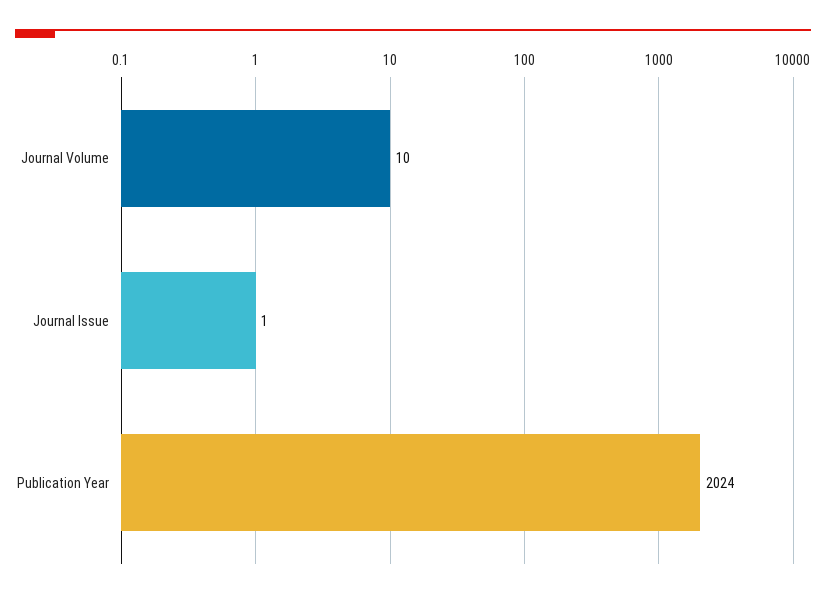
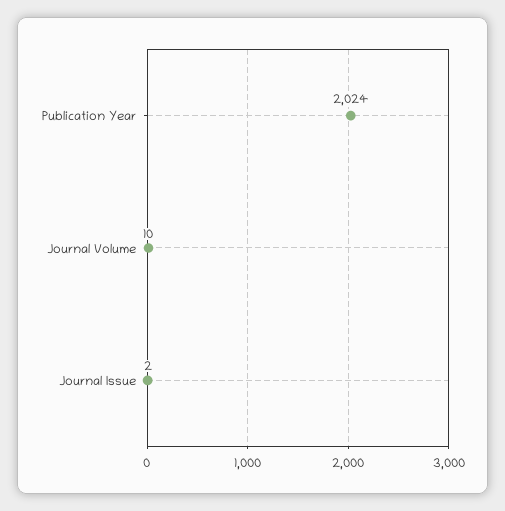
  {
    "Journal Volume": 10,
-   "Journal Issue": 1,
+   "Journal Issue": 2,
    "Publication Year": 2024
  }

